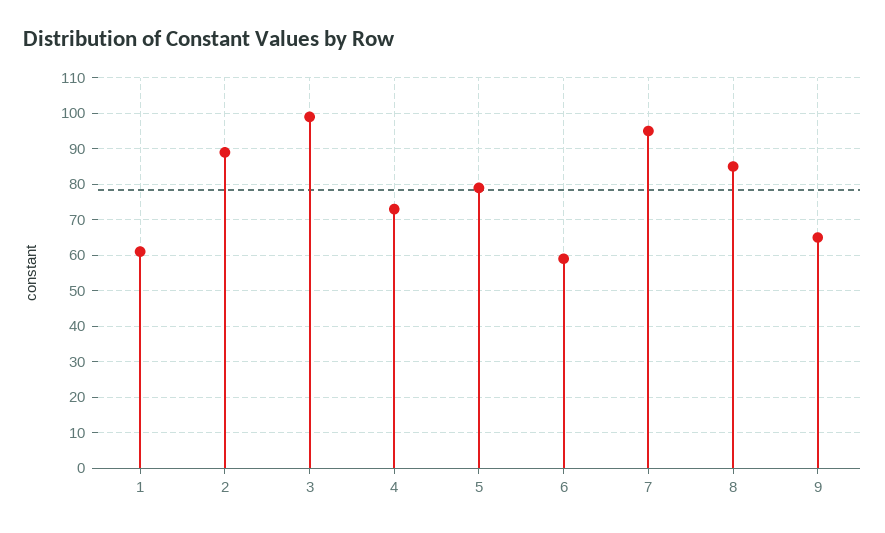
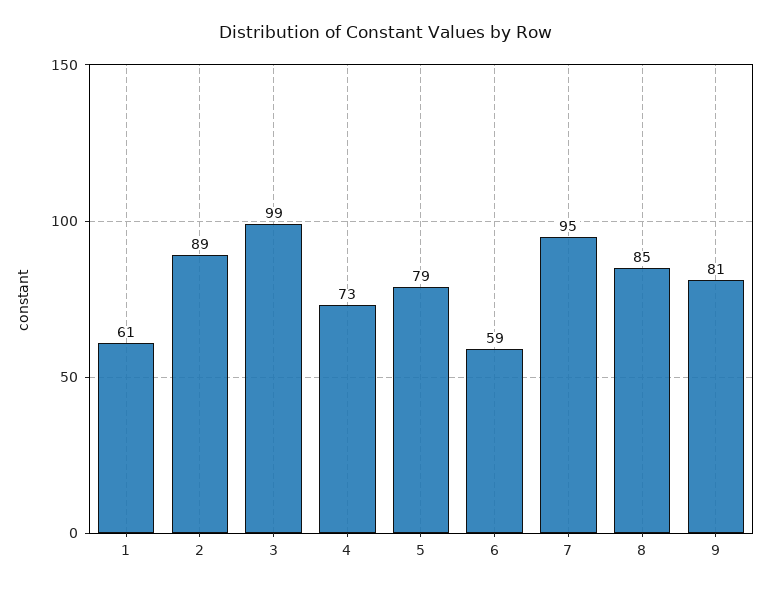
  {
    "1": 61,
    "2": 89,
    "3": 99,
    "4": 73,
    "5": 79,
    "6": 59,
    "7": 95,
    "8": 85,
-   "9": 65
+   "9": 81
  }

